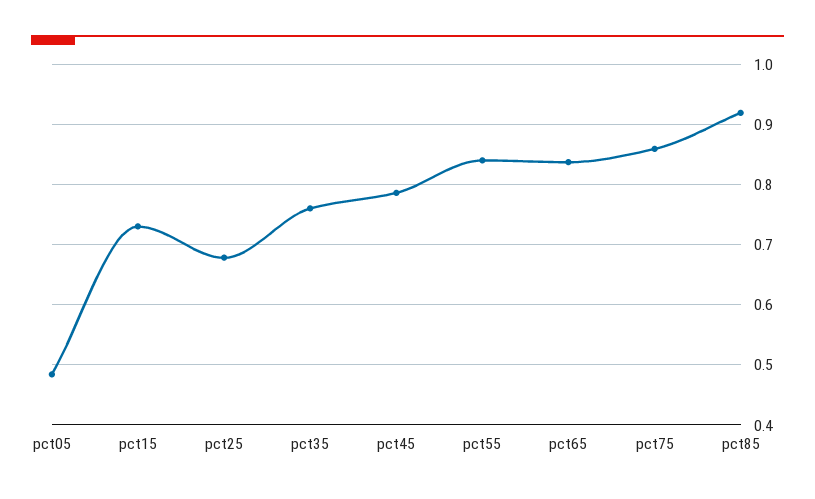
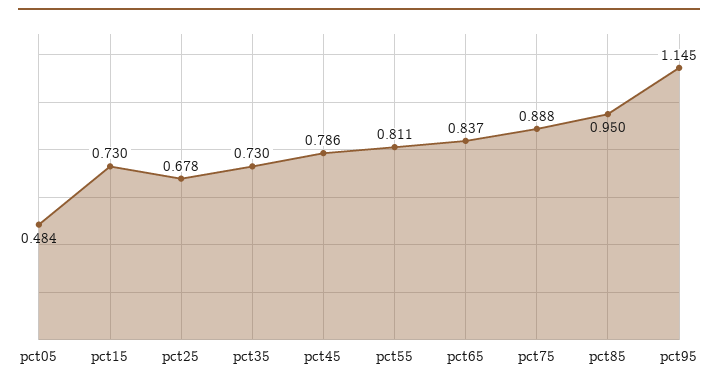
  {
    "pct05": 0.484,
    "pct15": 0.73,
    "pct25": 0.678,
-   "pct35": 0.76,
+   "pct35": 0.73,
    "pct45": 0.786,
-   "pct55": 0.84,
+   "pct55": 0.811,
    "pct65": 0.837,
-   "pct75": 0.86,
+   "pct75": 0.888,
-   "pct85": 0.92
+   "pct85": 0.95,
+   "pct95": 1.145
  }

